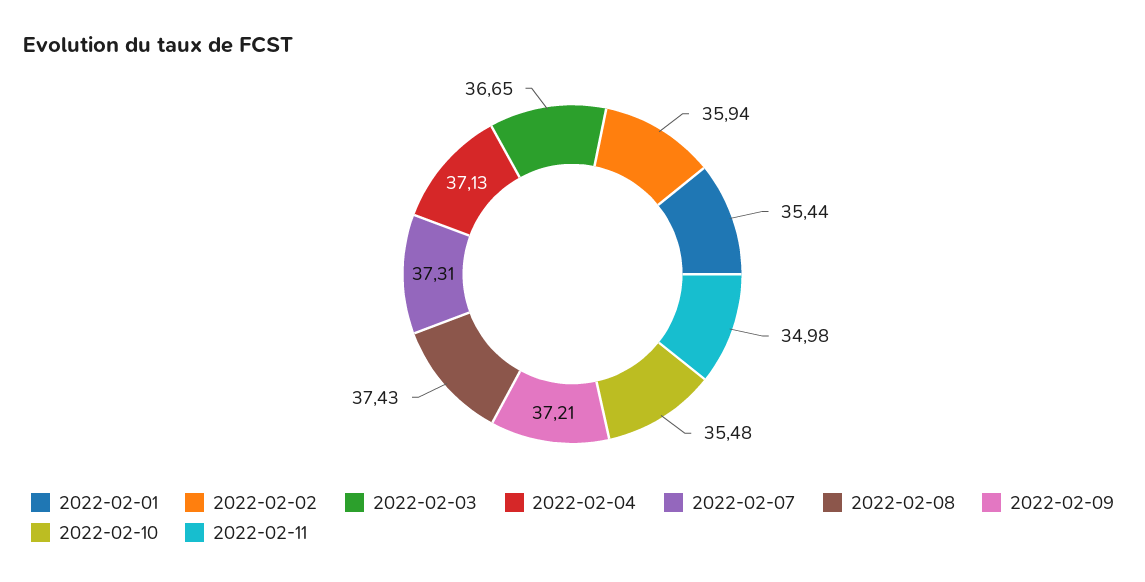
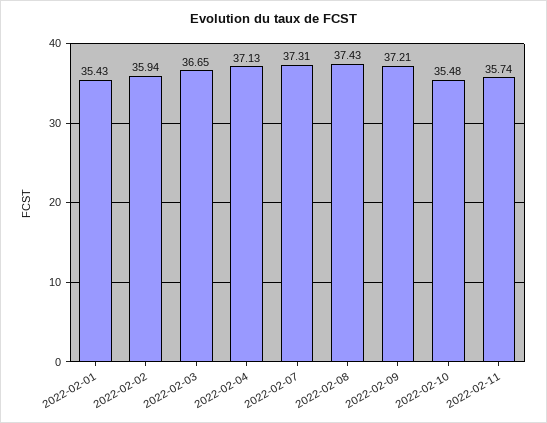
  {
-   "2022-02-01": 35.44,
+   "2022-02-01": 35.43,
    "2022-02-02": 35.94,
    "2022-02-03": 36.65,
    "2022-02-04": 37.13,
    "2022-02-07": 37.31,
    "2022-02-08": 37.43,
    "2022-02-09": 37.21,
    "2022-02-10": 35.48,
-   "2022-02-11": 34.98
+   "2022-02-11": 35.74
  }

